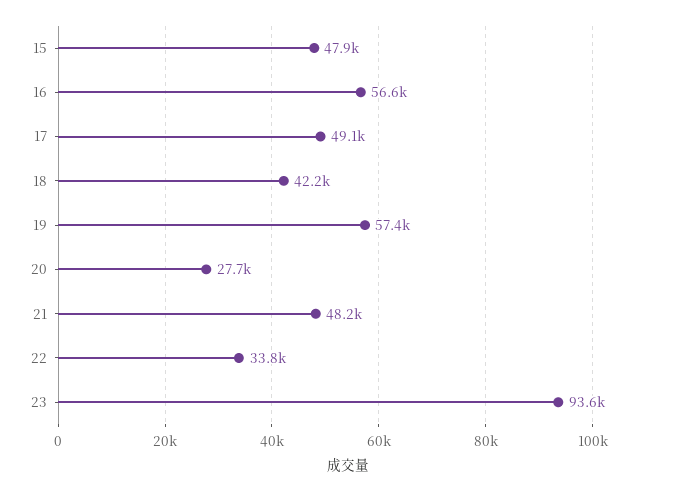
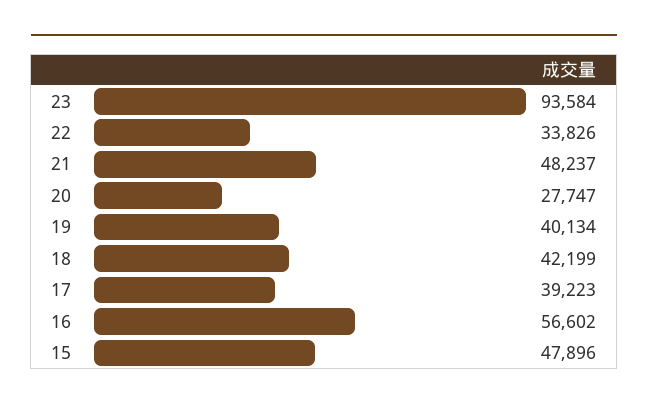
  {
    "15": 47896,
    "16": 56602,
-   "17": 49100,
+   "17": 39223,
    "18": 42199,
-   "19": 57400,
+   "19": 40134,
    "20": 27747,
    "21": 48237,
    "22": 33826,
    "23": 93584
  }

